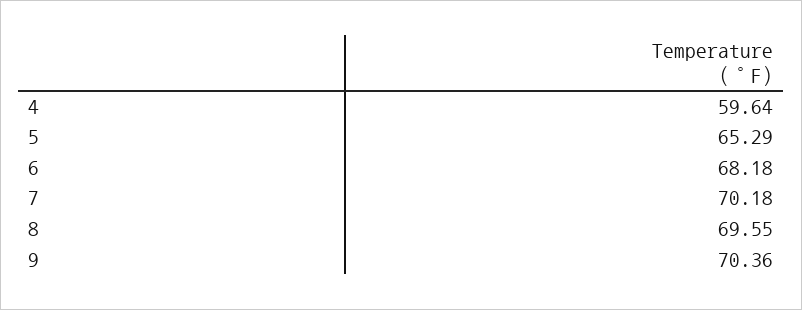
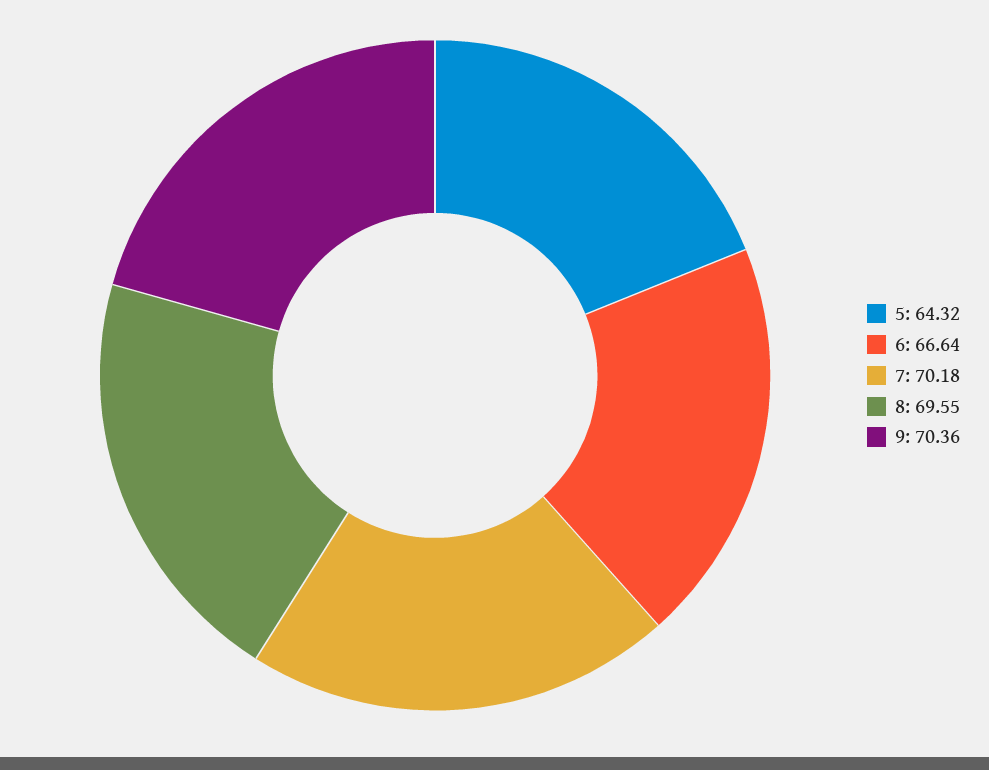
  {
-   "4": 59.64,
-   "5": 65.29,
+   "5": 64.32,
-   "6": 68.18,
+   "6": 66.64,
    "7": 70.18,
    "8": 69.55,
    "9": 70.36
  }

